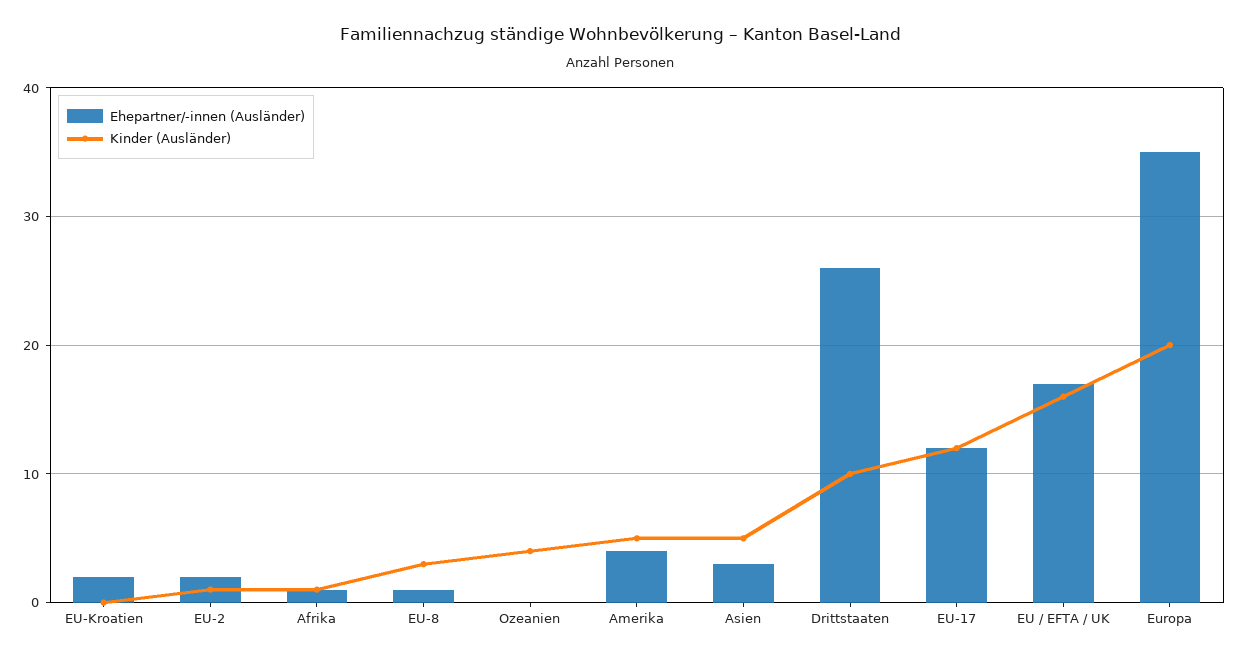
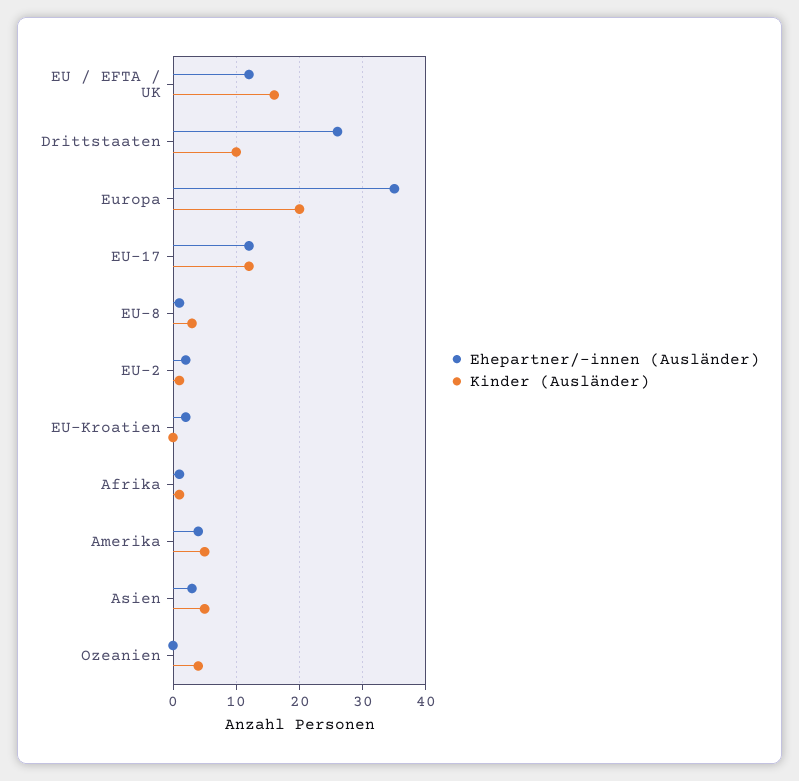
  {
    "Ehepartner/-innen (Ausländer)": {
      "EU-Kroatien": 2,
      "EU-2": 2,
      "Afrika": 1,
      "EU-8": 1,
      "Ozeanien": 0,
      "Amerika": 4,
      "Asien": 3,
      "Drittstaaten": 26,
      "EU-17": 12,
-     "EU / EFTA / UK": 17,
+     "EU / EFTA / UK": 12,
      "Europa": 35
    },
    "Kinder (Ausländer)": {
      "EU-Kroatien": 0,
      "EU-2": 1,
      "Afrika": 1,
      "EU-8": 3,
      "Ozeanien": 4,
      "Amerika": 5,
      "Asien": 5,
      "Drittstaaten": 10,
      "EU-17": 12,
      "EU / EFTA / UK": 16,
      "Europa": 20
    }
  }

